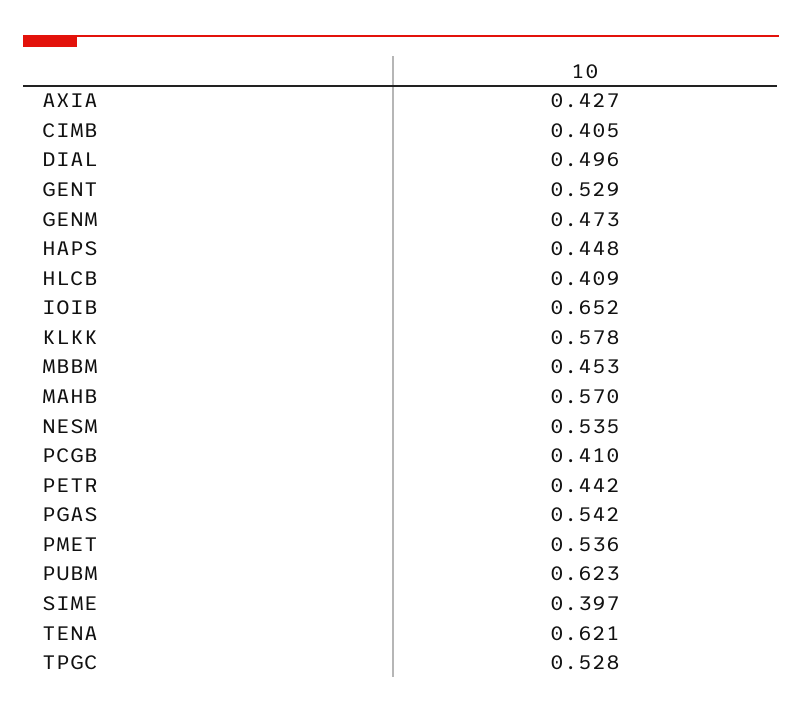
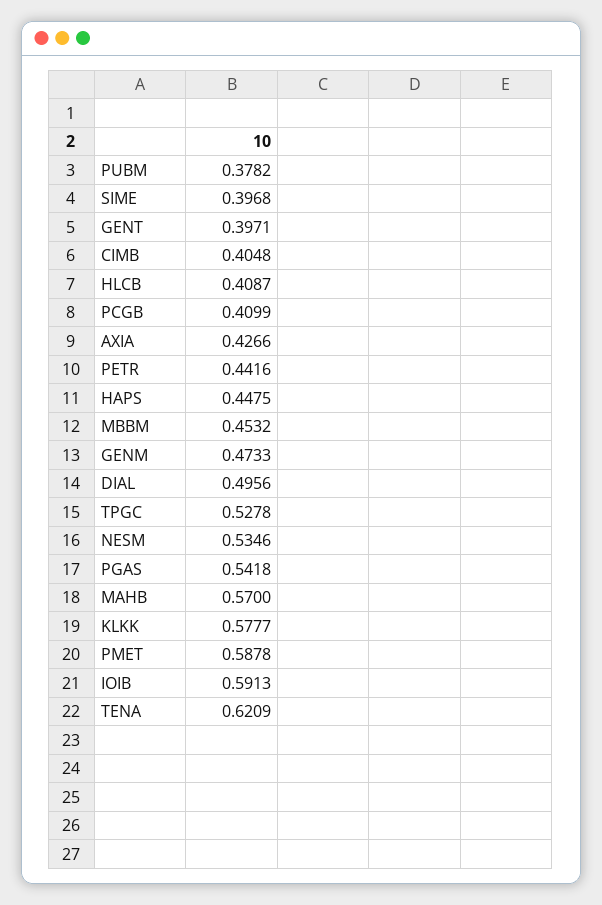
  {
    "AXIA": 0.4266,
    "CIMB": 0.4048,
    "DIAL": 0.4956,
-   "GENT": 0.529,
+   "GENT": 0.3971,
    "GENM": 0.4733,
    "HAPS": 0.4475,
    "HLCB": 0.4087,
-   "IOIB": 0.652,
+   "IOIB": 0.5913,
    "KLKK": 0.5777,
    "MBBM": 0.4532,
    "MAHB": 0.57,
    "NESM": 0.5346,
    "PCGB": 0.4099,
    "PETR": 0.4416,
    "PGAS": 0.5418,
-   "PMET": 0.536,
+   "PMET": 0.5878,
-   "PUBM": 0.623,
+   "PUBM": 0.3782,
    "SIME": 0.3968,
    "TENA": 0.6209,
    "TPGC": 0.5278
  }

